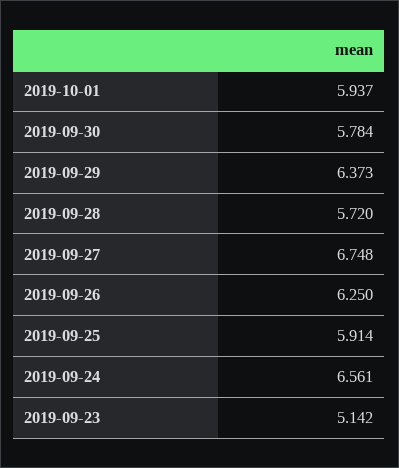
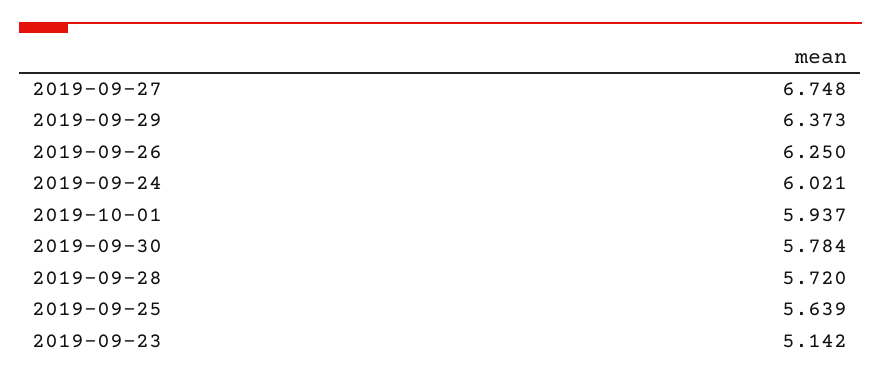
  {
    "2019-10-01": 5.937,
    "2019-09-30": 5.784,
    "2019-09-29": 6.373,
    "2019-09-28": 5.72,
    "2019-09-27": 6.748,
    "2019-09-26": 6.25,
-   "2019-09-25": 5.914,
+   "2019-09-25": 5.639,
-   "2019-09-24": 6.561,
+   "2019-09-24": 6.021,
    "2019-09-23": 5.142
  }

